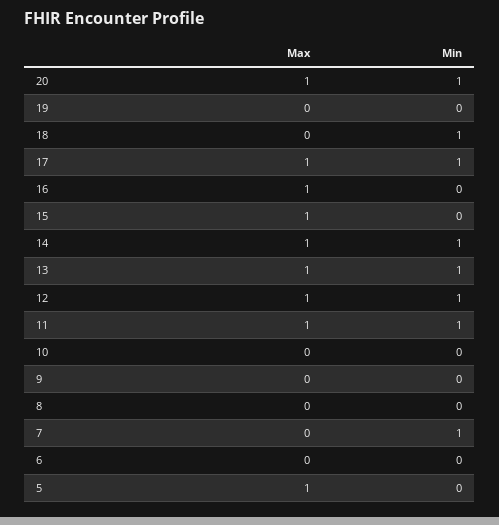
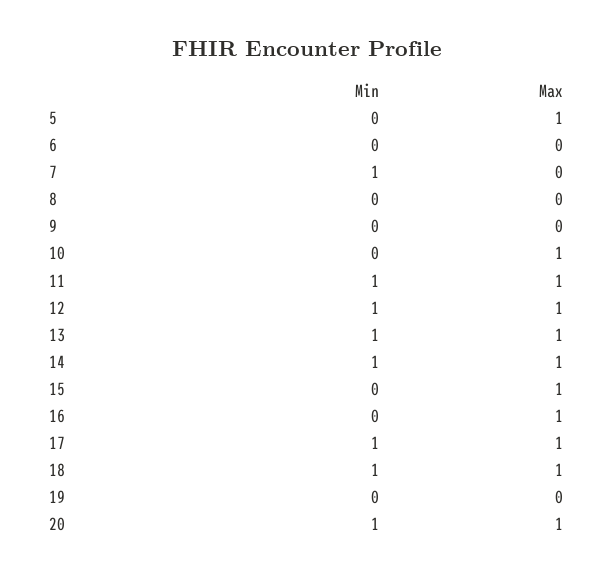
  {
    "Max": {
      "20": 1,
      "19": 0,
-     "18": 0,
+     "18": 1,
      "17": 1,
      "16": 1,
      "15": 1,
      "14": 1,
      "13": 1,
      "12": 1,
      "11": 1,
-     "10": 0,
+     "10": 1,
      "9": 0,
      "8": 0,
      "7": 0,
      "6": 0,
      "5": 1
    },
    "Min": {
      "20": 1,
      "19": 0,
      "18": 1,
      "17": 1,
      "16": 0,
      "15": 0,
      "14": 1,
      "13": 1,
      "12": 1,
      "11": 1,
      "10": 0,
      "9": 0,
      "8": 0,
      "7": 1,
      "6": 0,
      "5": 0
    }
  }

